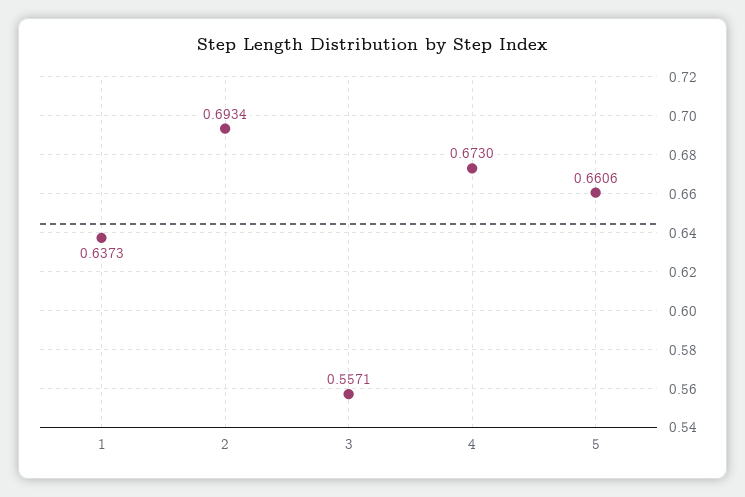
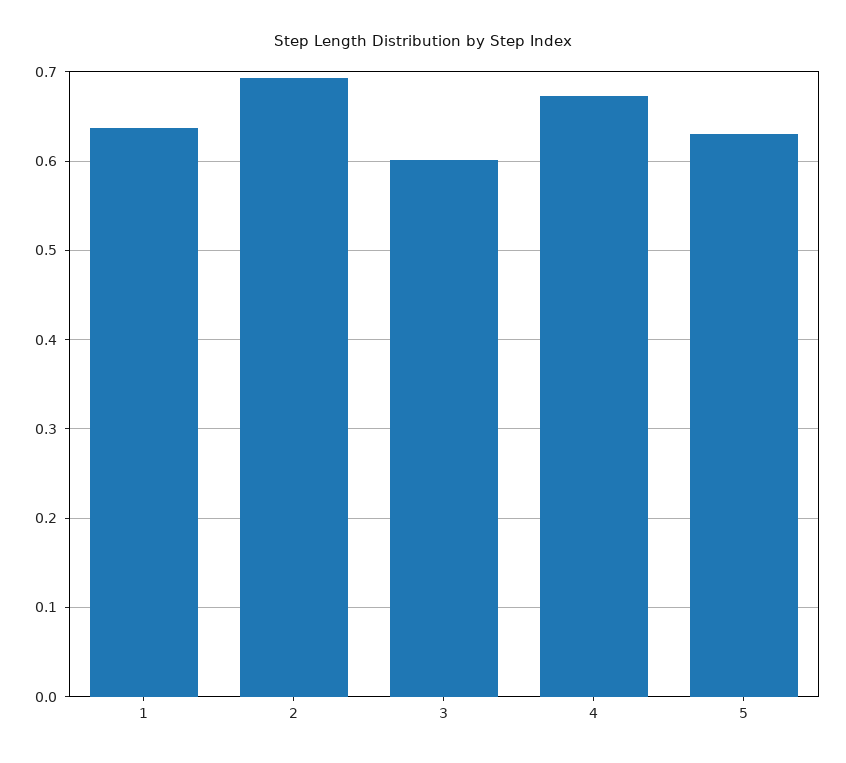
  {
    "1": 0.6373,
    "2": 0.6934,
-   "3": 0.5571,
+   "3": 0.6,
    "4": 0.673,
-   "5": 0.6606
+   "5": 0.63
  }

